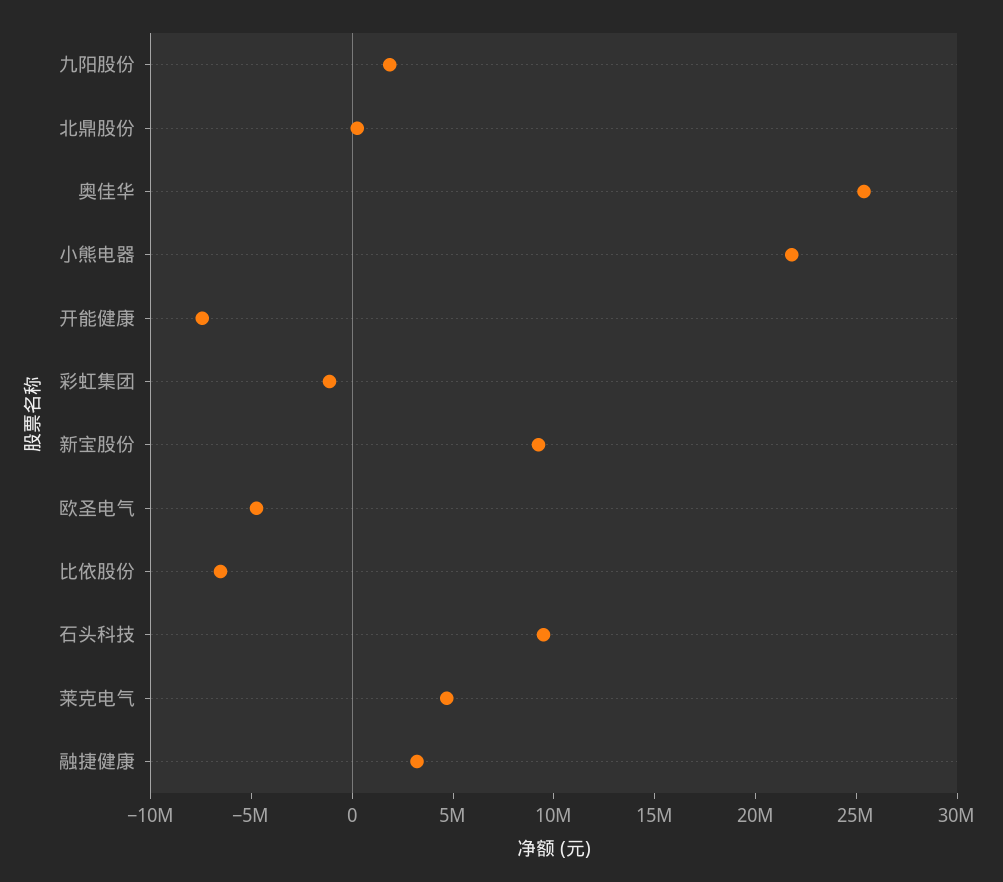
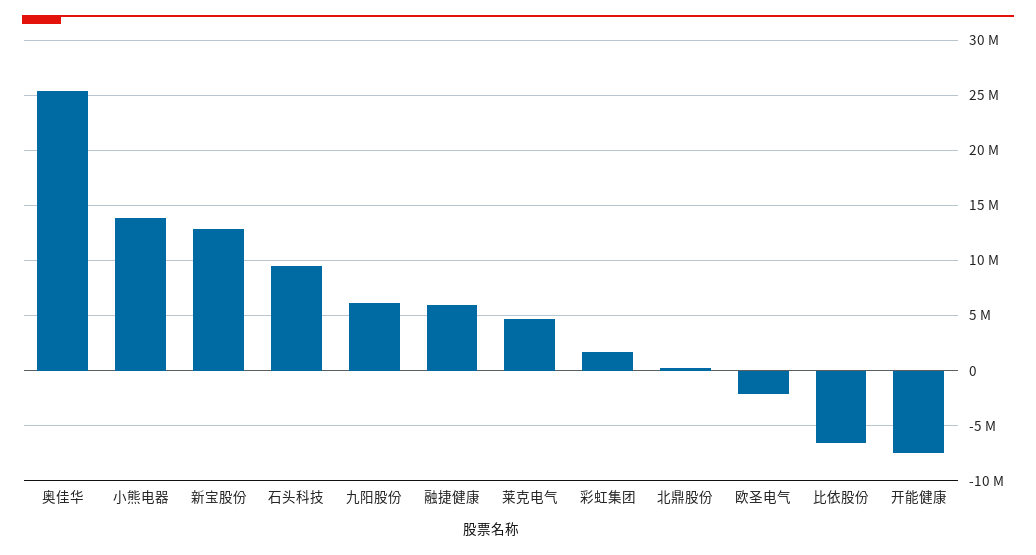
  {
-   "九阳股份": 2000000,
+   "九阳股份": 6000000,
    "北鼎股份": 0,
    "奥佳华": 25000000,
-   "小熊电器": 22000000,
+   "小熊电器": 14000000,
    "开能健康": -7000000,
-   "彩虹集团": -1000000,
+   "彩虹集团": 2000000,
-   "新宝股份": 9000000,
+   "新宝股份": 13000000,
-   "欧圣电气": -5000000,
+   "欧圣电气": -2000000,
    "比依股份": -7000000,
    "石头科技": 9000000,
    "莱克电气": 5000000,
-   "融捷健康": 3000000
+   "融捷健康": 6000000
  }

